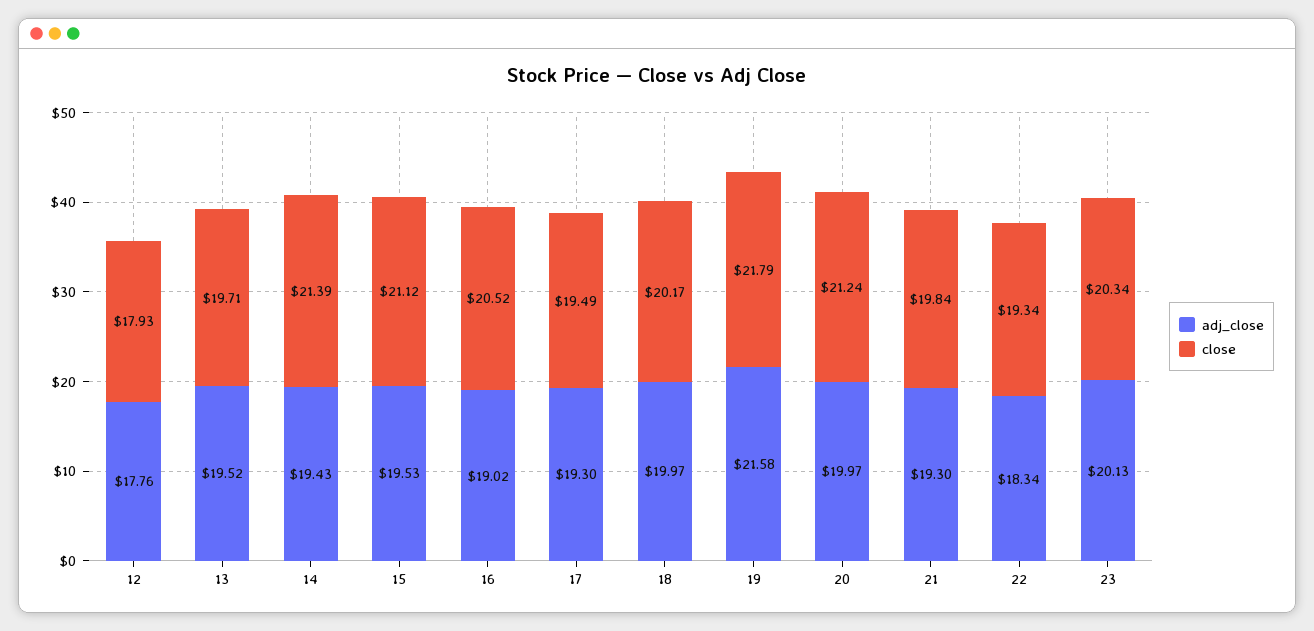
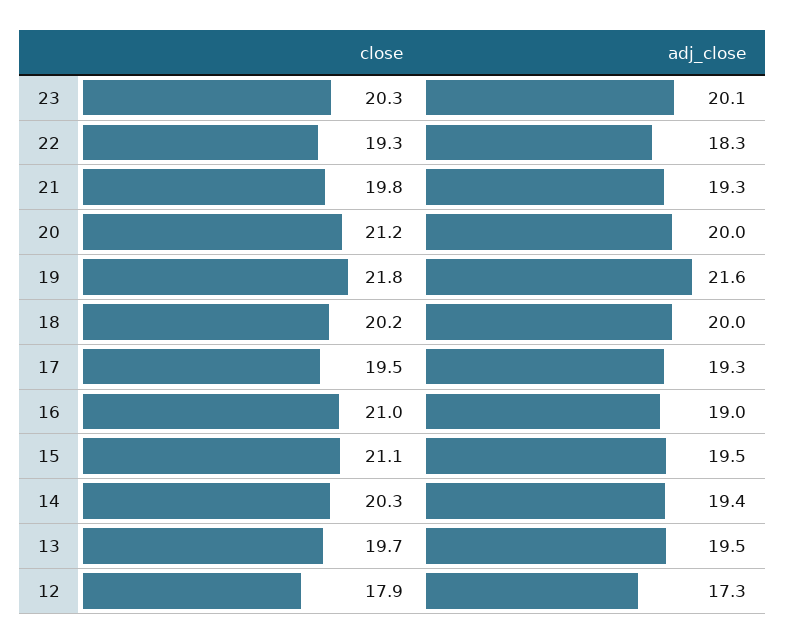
  {
    "adj_close": {
-     "12": 17.76,
+     "12": 17.3,
      "13": 19.52,
      "14": 19.43,
      "15": 19.53,
      "16": 19.02,
      "17": 19.3,
      "18": 19.97,
      "19": 21.58,
      "20": 19.97,
      "21": 19.3,
      "22": 18.34,
      "23": 20.13
    },
    "close": {
      "12": 17.93,
      "13": 19.71,
-     "14": 21.39,
+     "14": 20.3,
      "15": 21.12,
-     "16": 20.52,
+     "16": 21,
      "17": 19.49,
      "18": 20.17,
      "19": 21.79,
      "20": 21.24,
      "21": 19.84,
      "22": 19.34,
      "23": 20.34
    }
  }

